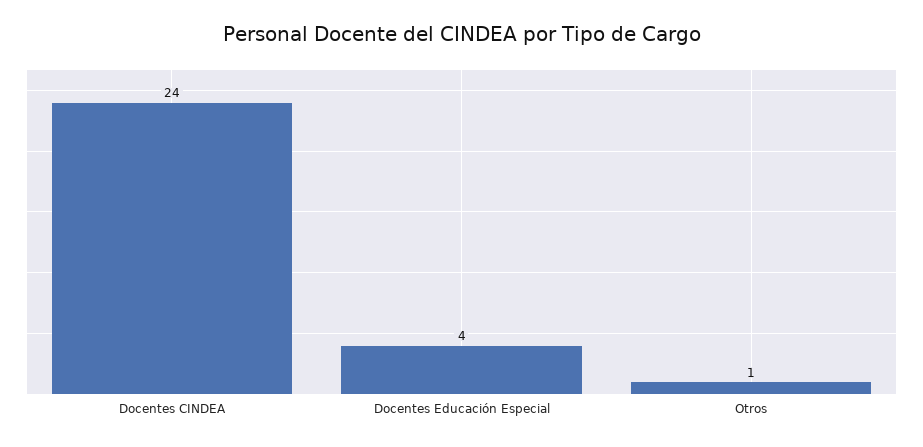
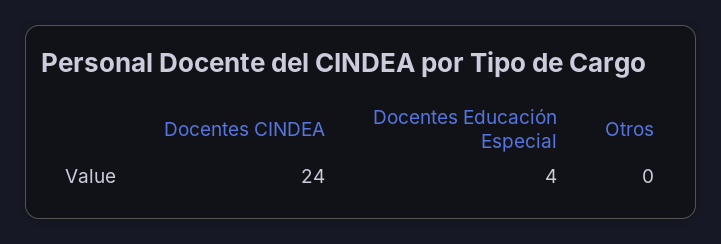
  {
    "Docentes CINDEA": 24,
    "Docentes Educación Especial": 4,
-   "Otros": 1
+   "Otros": 0
  }

